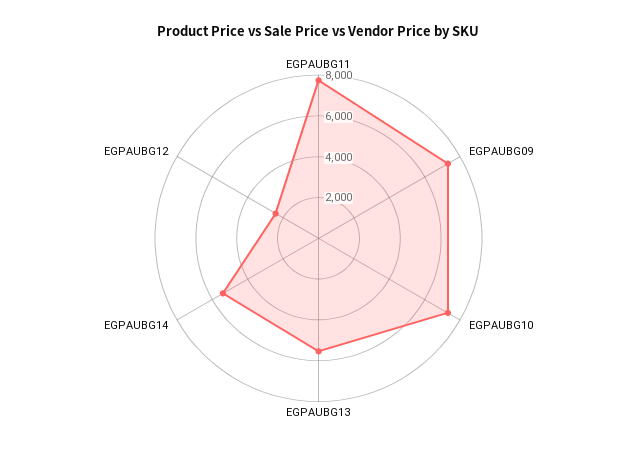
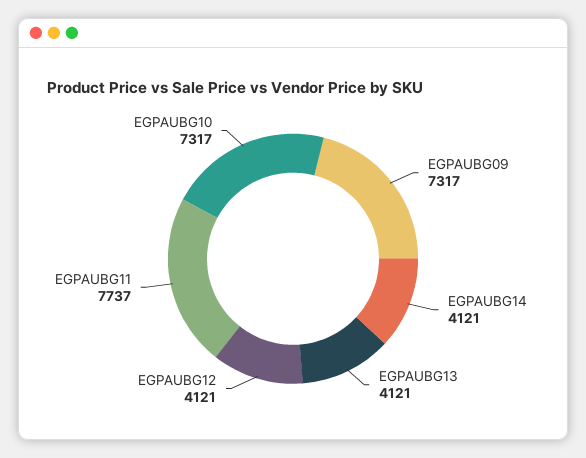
  {
    "EGPAUBG11": 7737,
    "EGPAUBG09": 7317,
    "EGPAUBG10": 7317,
-   "EGPAUBG13": 5500,
+   "EGPAUBG13": 4121,
-   "EGPAUBG14": 5500,
+   "EGPAUBG14": 4121,
-   "EGPAUBG12": 2500
+   "EGPAUBG12": 4121
  }

